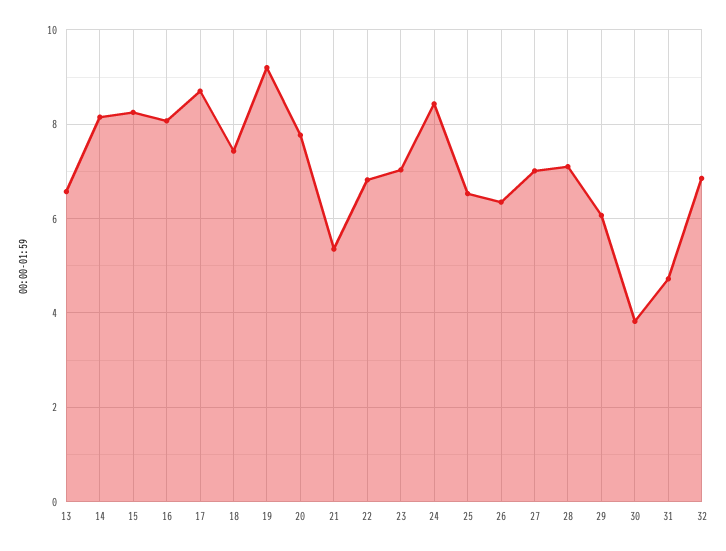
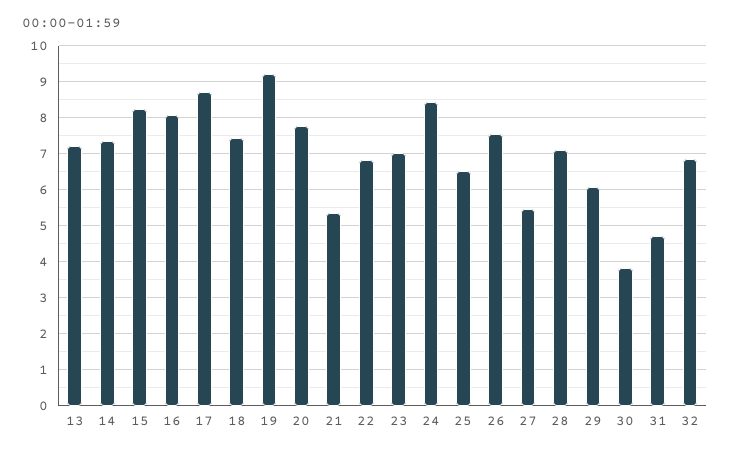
  {
-   "13": 6.6,
+   "13": 7.2,
-   "14": 8.2,
+   "14": 7.4,
    "15": 8.2,
    "16": 8,
    "17": 8.8,
    "18": 7.4,
    "19": 9.2,
    "20": 7.8,
    "21": 5.4,
    "22": 6.8,
    "23": 7,
    "24": 8.4,
    "25": 6.6,
-   "26": 6.4,
+   "26": 7.6,
-   "27": 7,
+   "27": 5.4,
    "28": 7.2,
    "29": 6,
    "30": 3.8,
    "31": 4.8,
    "32": 6.8
  }

